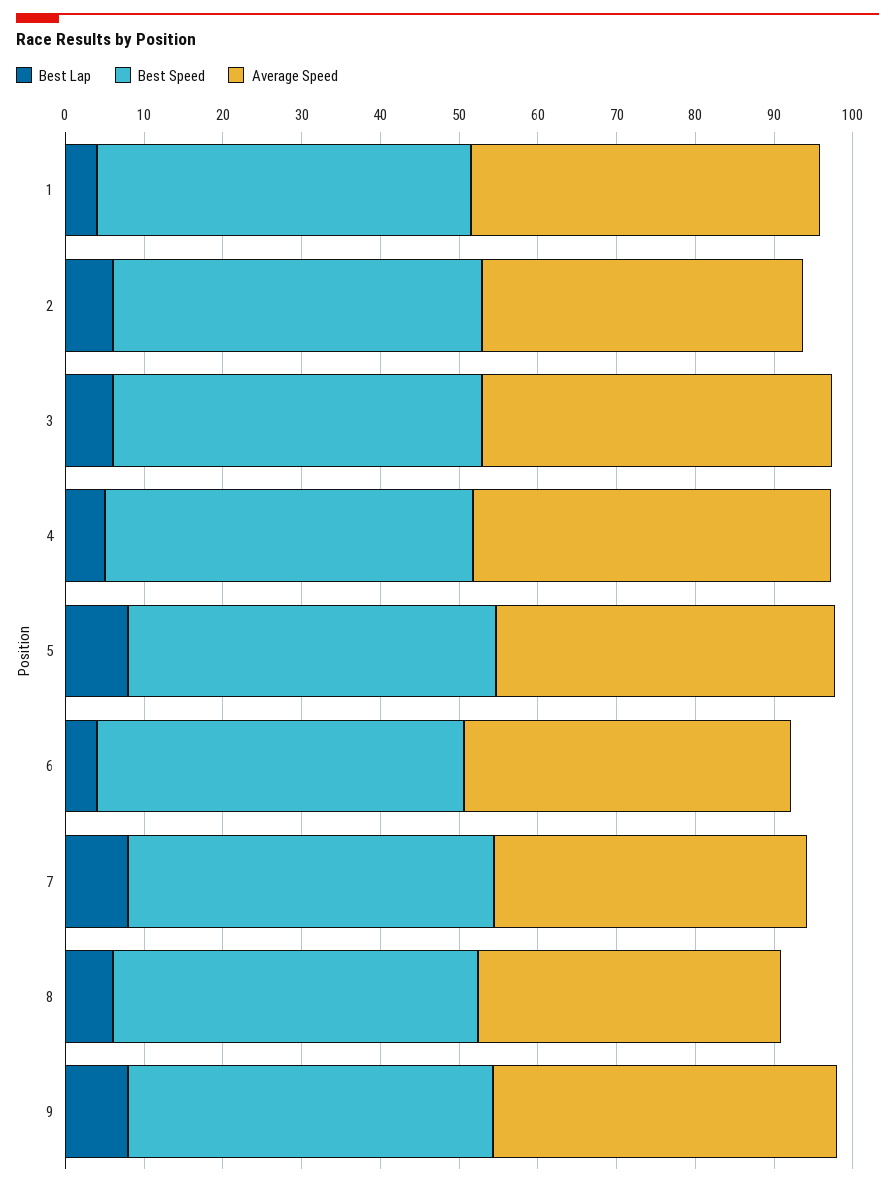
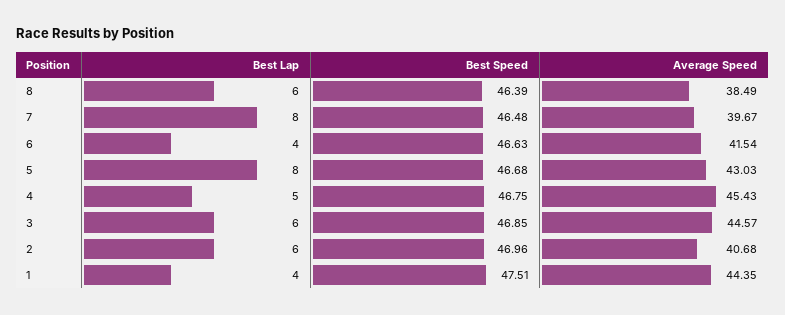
  {
    "Best Lap": {
      "1": 4,
      "2": 6,
      "3": 6,
      "4": 5,
      "5": 8,
      "6": 4,
      "7": 8,
-     "8": 6,
+     "8": 6
-     "9": 8
    },
    "Best Speed": {
      "1": 47.51,
      "2": 46.96,
      "3": 46.85,
      "4": 46.75,
      "5": 46.68,
      "6": 46.63,
      "7": 46.48,
-     "8": 46.39,
+     "8": 46.39
-     "9": 46
    },
    "Average Speed": {
      "1": 44.35,
      "2": 40.68,
      "3": 44.57,
      "4": 45.43,
      "5": 43.03,
      "6": 41.54,
      "7": 39.67,
-     "8": 38.49,
+     "8": 38.49
-     "9": 44
    }
  }

